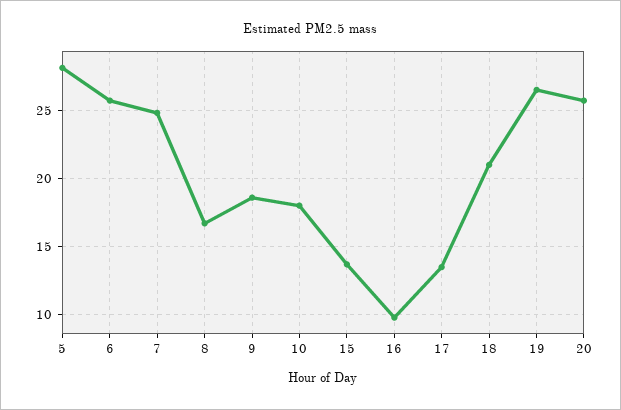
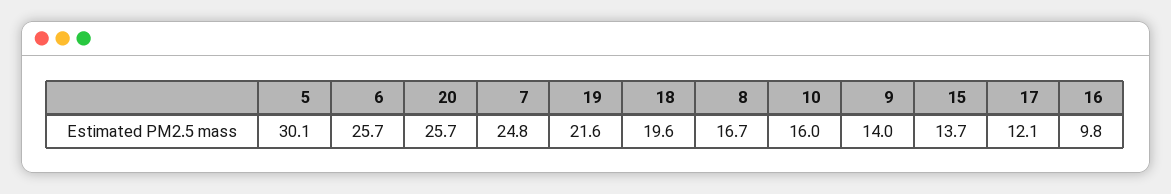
  {
-   "5": 28,
+   "5": 30.1,
    "6": 25.7,
    "7": 24.8,
    "8": 16.7,
-   "9": 18.5,
+   "9": 14,
-   "10": 18,
+   "10": 16,
    "15": 13.7,
    "16": 9.8,
-   "17": 13.5,
+   "17": 12.1,
-   "18": 21,
+   "18": 19.6,
-   "19": 26.5,
+   "19": 21.6,
    "20": 25.7
  }

